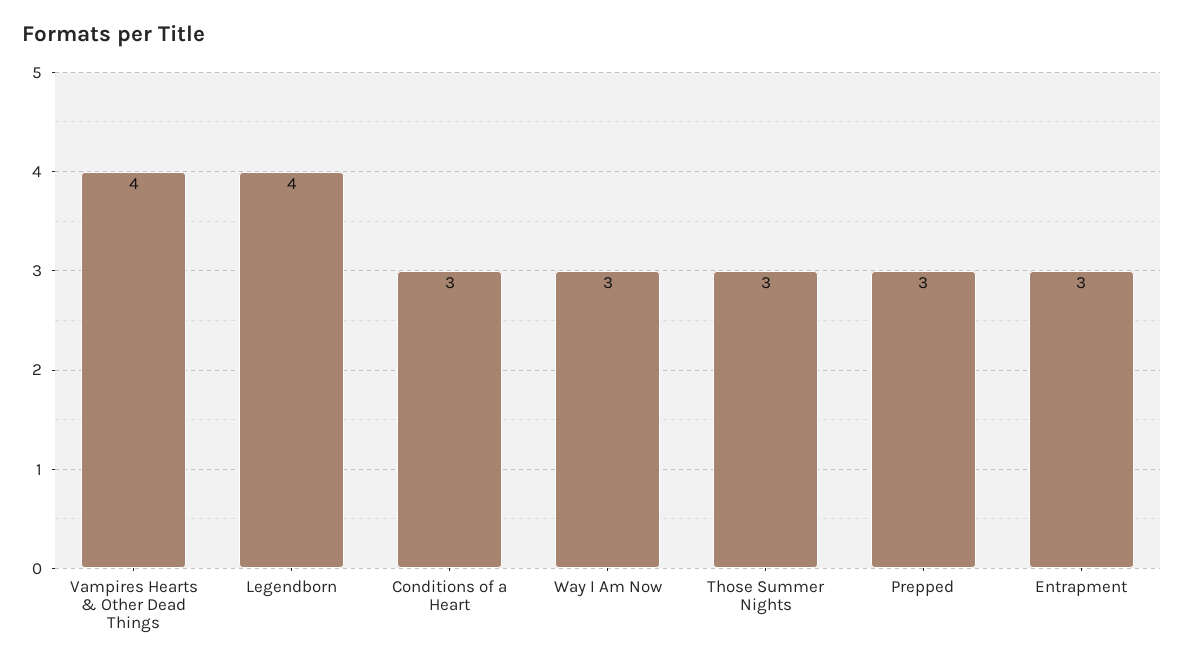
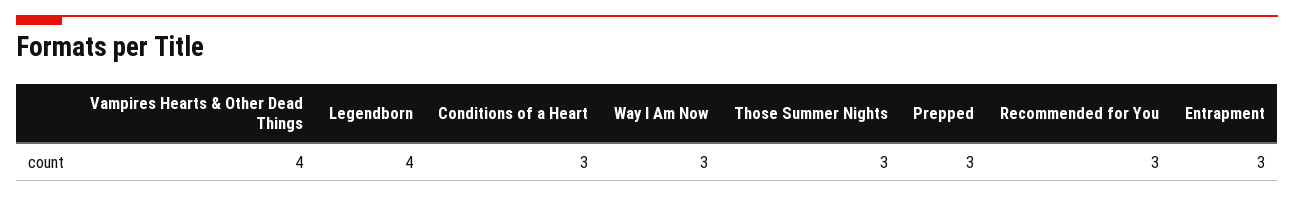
  {
    "Vampires Hearts & Other Dead Things": 4,
    "Legendborn": 4,
    "Conditions of a Heart": 3,
    "Way I Am Now": 3,
    "Those Summer Nights": 3,
    "Prepped": 3,
-   "Entrapment": 3
+   "Entrapment": 3,
+   "Recommended for You": 3
  }

